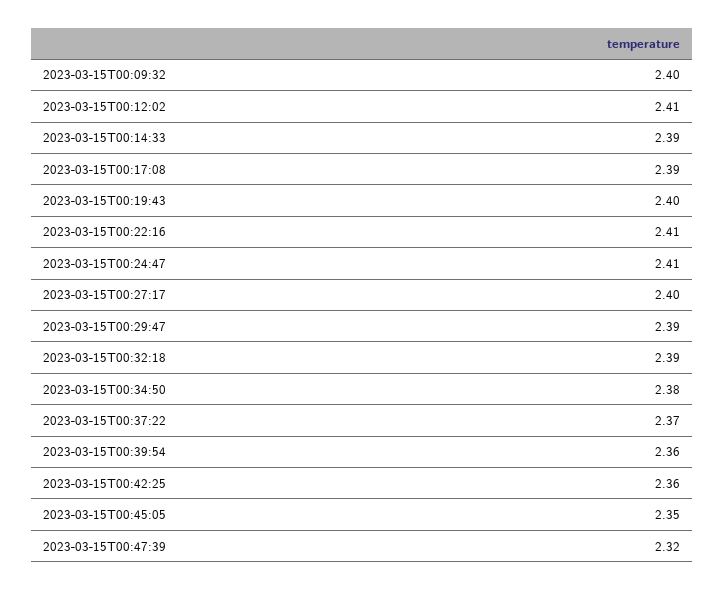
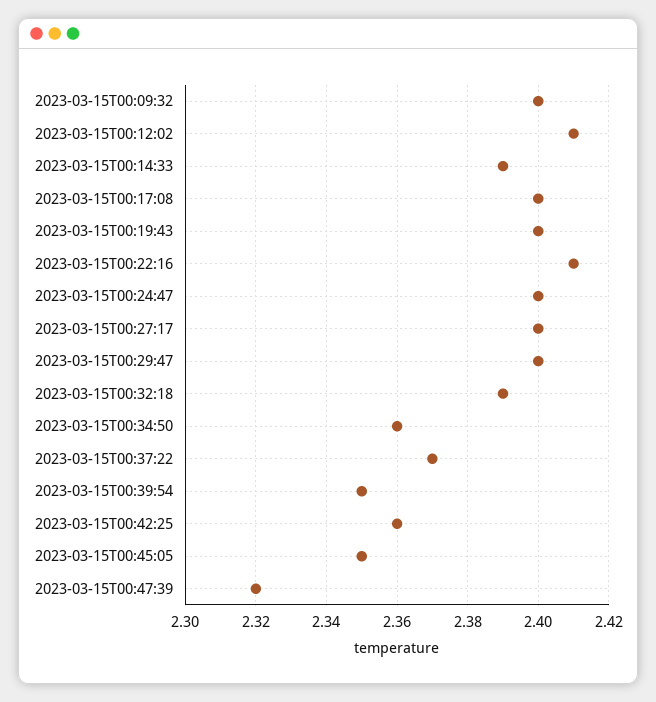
  {
    "2023-03-15T00:09:32": 2.4,
    "2023-03-15T00:12:02": 2.41,
    "2023-03-15T00:14:33": 2.39,
-   "2023-03-15T00:17:08": 2.39,
+   "2023-03-15T00:17:08": 2.4,
    "2023-03-15T00:19:43": 2.4,
    "2023-03-15T00:22:16": 2.41,
-   "2023-03-15T00:24:47": 2.41,
+   "2023-03-15T00:24:47": 2.4,
    "2023-03-15T00:27:17": 2.4,
-   "2023-03-15T00:29:47": 2.39,
+   "2023-03-15T00:29:47": 2.4,
    "2023-03-15T00:32:18": 2.39,
-   "2023-03-15T00:34:50": 2.38,
+   "2023-03-15T00:34:50": 2.36,
    "2023-03-15T00:37:22": 2.37,
-   "2023-03-15T00:39:54": 2.36,
+   "2023-03-15T00:39:54": 2.35,
    "2023-03-15T00:42:25": 2.36,
    "2023-03-15T00:45:05": 2.35,
    "2023-03-15T00:47:39": 2.32
  }

